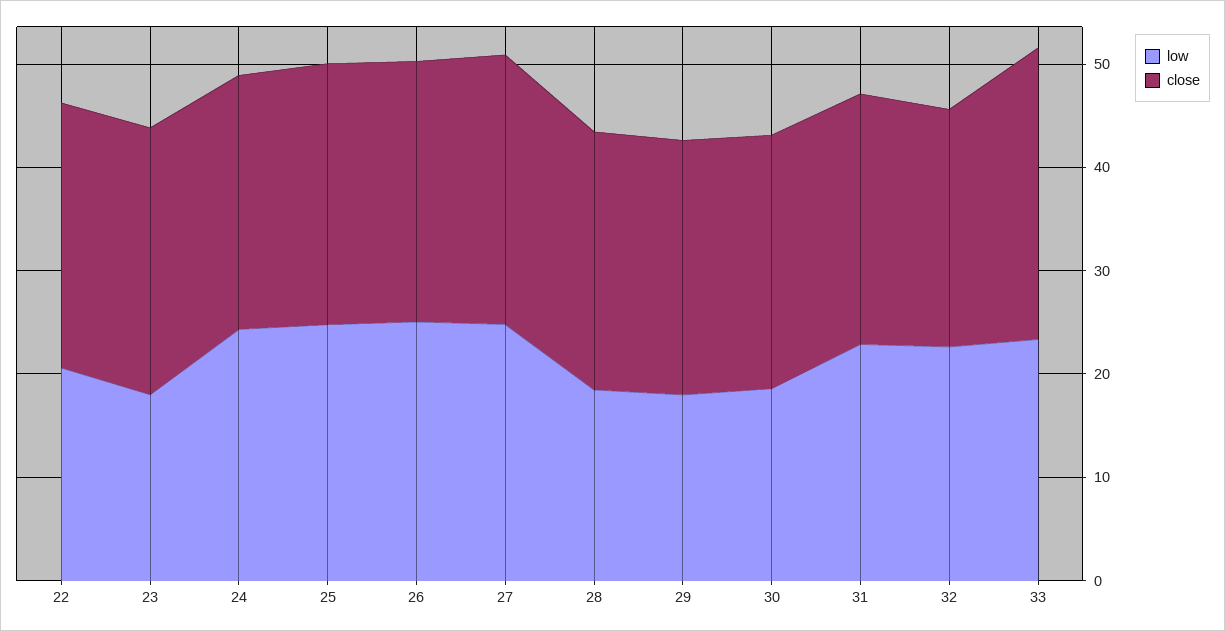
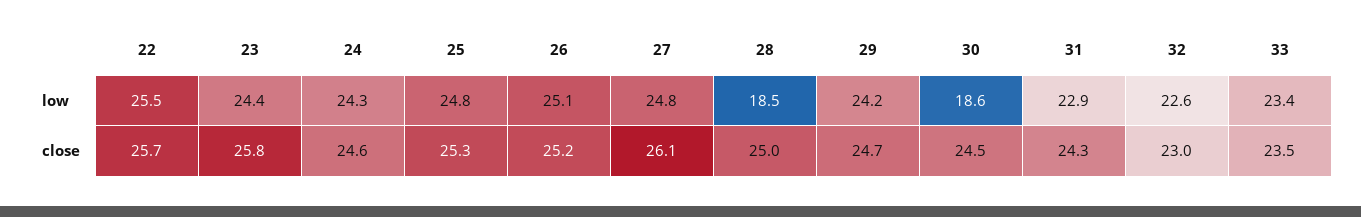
  {
    "low": {
-     "22": 20,
+     "22": 25.5,
-     "23": 18,
+     "23": 24.4,
      "24": 24.3,
      "25": 24.8,
      "26": 25.1,
      "27": 24.8,
      "28": 18.5,
-     "29": 18,
+     "29": 24.2,
      "30": 18.6,
      "31": 22.9,
      "32": 22.6,
      "33": 23.4
    },
    "close": {
      "22": 25.7,
      "23": 25.8,
      "24": 24.6,
      "25": 25.3,
      "26": 25.2,
      "27": 26.1,
      "28": 25,
      "29": 24.7,
      "30": 24.5,
      "31": 24.3,
      "32": 23,
-     "33": 28
+     "33": 23.5
    }
  }

